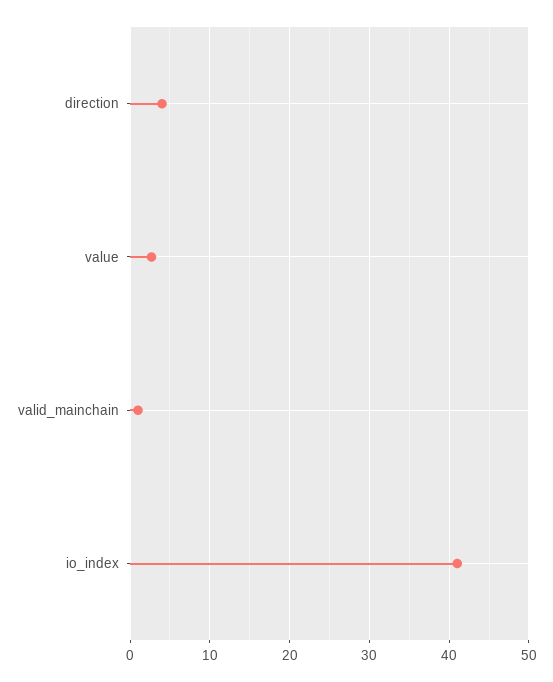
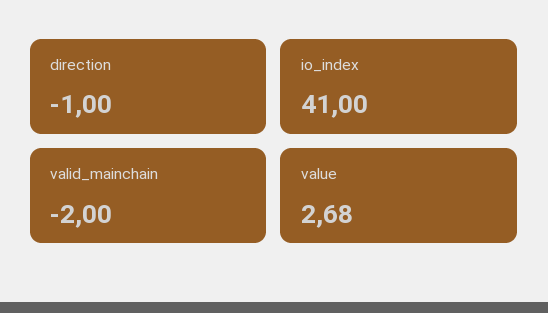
  {
-   "direction": 4,
+   "direction": -1,
    "value": 2.68,
-   "valid_mainchain": 1,
+   "valid_mainchain": -2,
    "io_index": 41
  }

